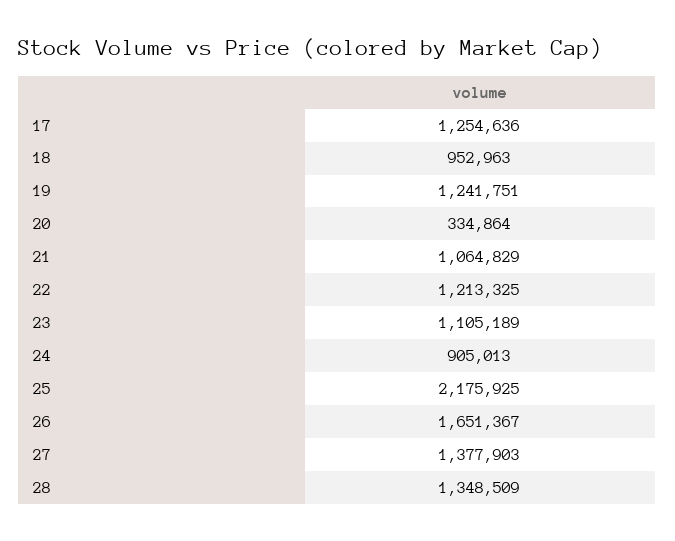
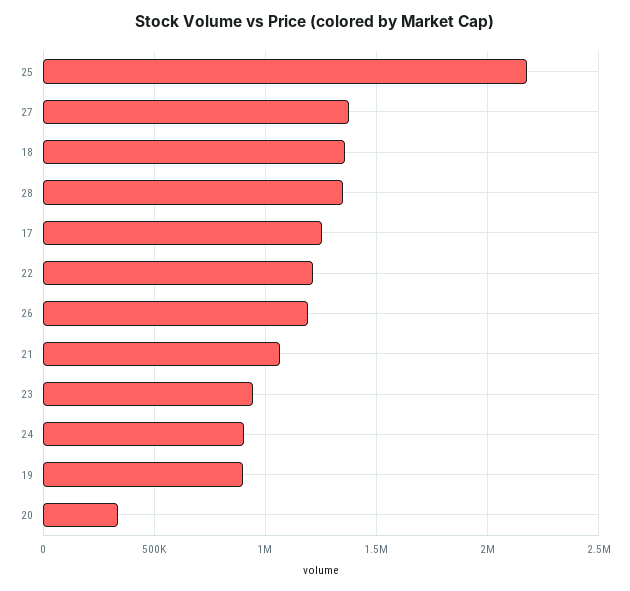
  {
    "17": 1254636,
-   "18": 952963,
+   "18": 1350000,
-   "19": 1241751,
+   "19": 900000,
    "20": 334864,
    "21": 1064829,
    "22": 1213325,
-   "23": 1105189,
+   "23": 950000,
    "24": 905013,
    "25": 2175925,
-   "26": 1651367,
+   "26": 1200000,
    "27": 1377903,
    "28": 1348509
  }

